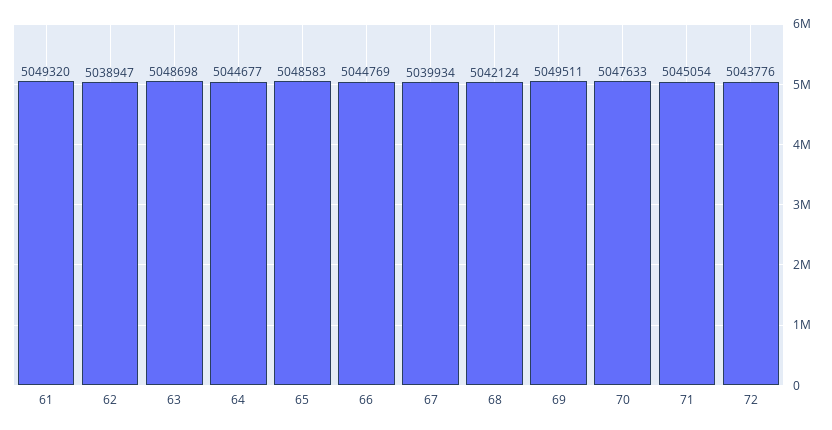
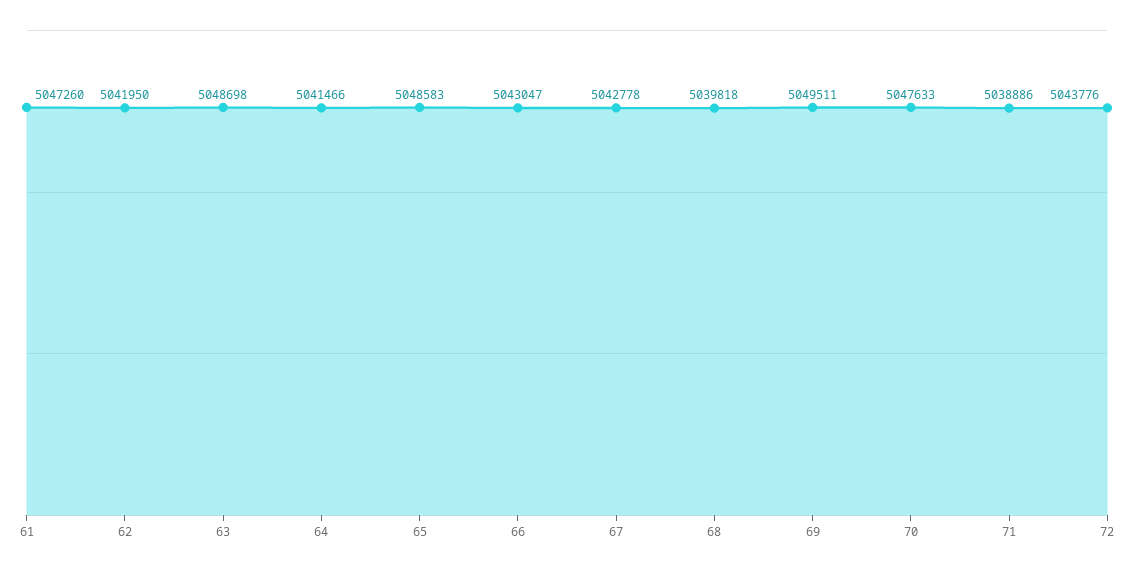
  {
-   "61": 5049320,
+   "61": 5047260,
-   "62": 5038947,
+   "62": 5041950,
    "63": 5048698,
-   "64": 5044677,
+   "64": 5041466,
    "65": 5048583,
-   "66": 5044769,
+   "66": 5043047,
-   "67": 5039934,
+   "67": 5042778,
-   "68": 5042124,
+   "68": 5039818,
    "69": 5049511,
    "70": 5047633,
-   "71": 5045054,
+   "71": 5038886,
    "72": 5043776
  }

